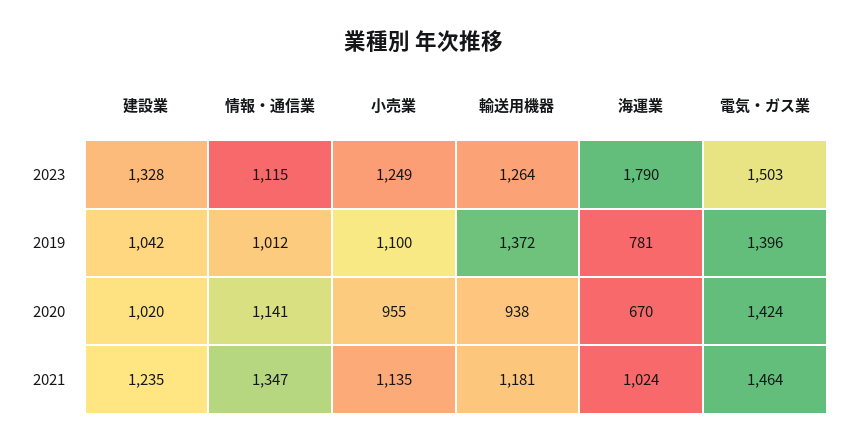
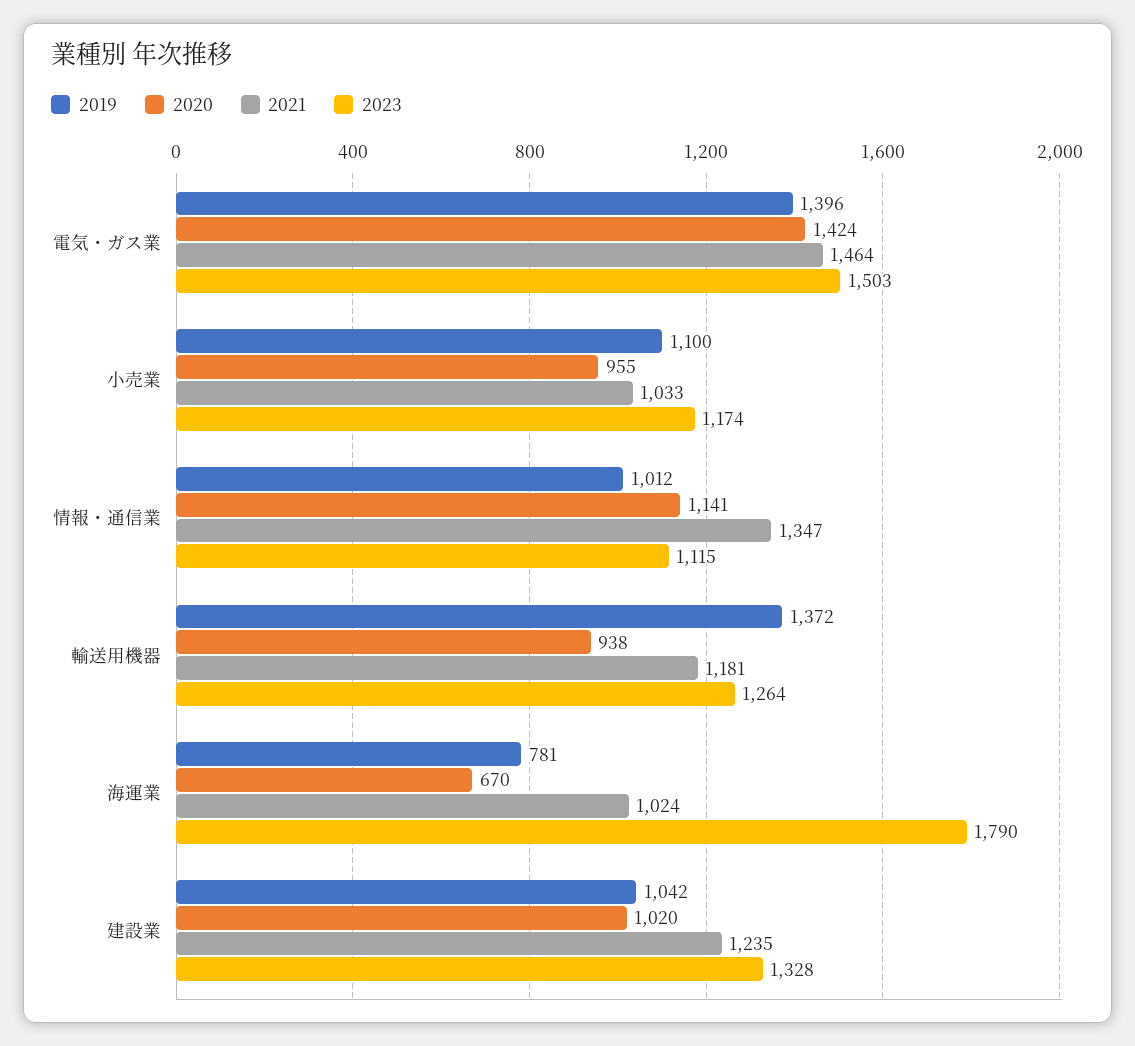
  {
    "2023": {
      "建設業": 1328,
      "情報・通信業": 1115,
-     "小売業": 1249,
+     "小売業": 1174,
      "輸送用機器": 1264,
      "海運業": 1790,
      "電気・ガス業": 1503
    },
    "2019": {
      "建設業": 1042,
      "情報・通信業": 1012,
      "小売業": 1100,
      "輸送用機器": 1372,
      "海運業": 781,
      "電気・ガス業": 1396
    },
    "2020": {
      "建設業": 1020,
      "情報・通信業": 1141,
      "小売業": 955,
      "輸送用機器": 938,
      "海運業": 670,
      "電気・ガス業": 1424
    },
    "2021": {
      "建設業": 1235,
      "情報・通信業": 1347,
-     "小売業": 1135,
+     "小売業": 1033,
      "輸送用機器": 1181,
      "海運業": 1024,
      "電気・ガス業": 1464
    }
  }

